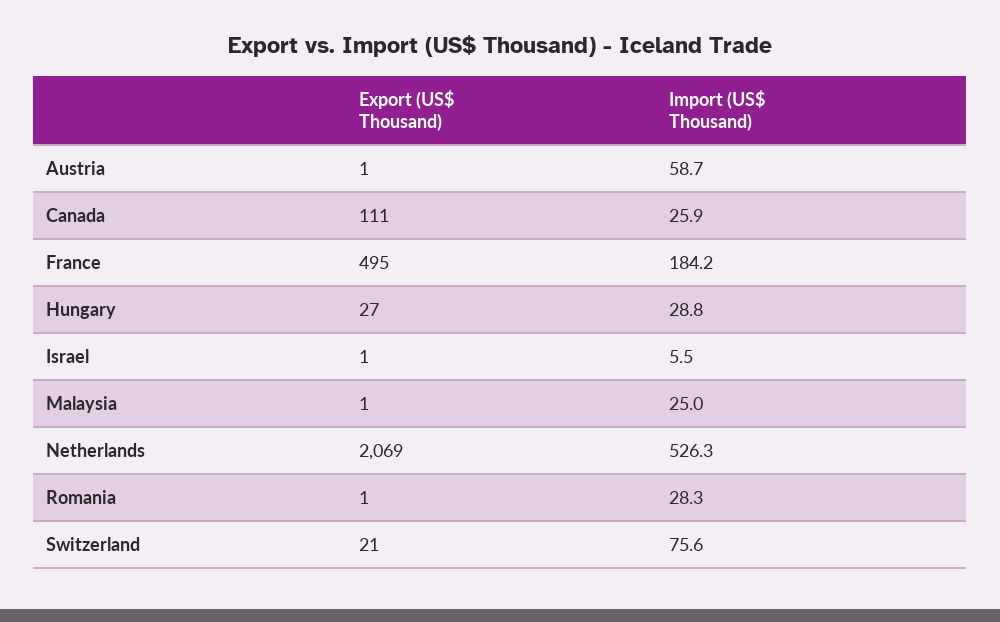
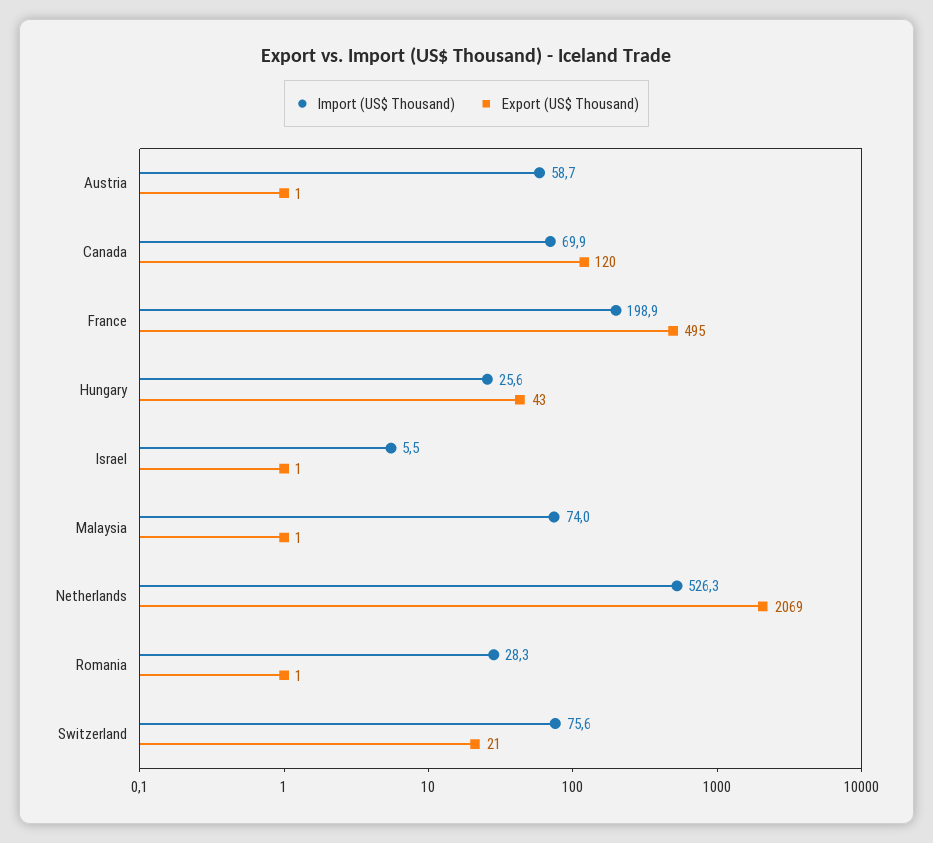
  {
    "Export (US$ Thousand)": {
      "Austria": 1,
-     "Canada": 111,
+     "Canada": 120,
      "France": 495,
-     "Hungary": 27,
+     "Hungary": 43,
      "Israel": 1,
      "Malaysia": 1,
      "Netherlands": 2069,
      "Romania": 1,
      "Switzerland": 21
    },
    "Import (US$ Thousand)": {
      "Austria": 58.7,
-     "Canada": 25.9,
+     "Canada": 69.9,
-     "France": 184.2,
+     "France": 198.9,
-     "Hungary": 28.8,
+     "Hungary": 25.6,
      "Israel": 5.5,
-     "Malaysia": 25,
+     "Malaysia": 74,
      "Netherlands": 526.3,
      "Romania": 28.3,
      "Switzerland": 75.6
    }
  }

